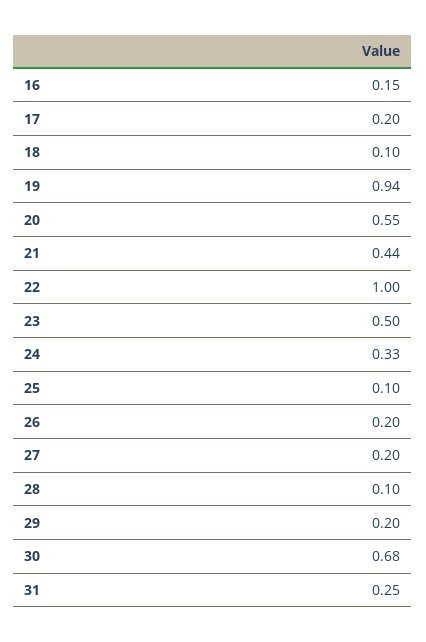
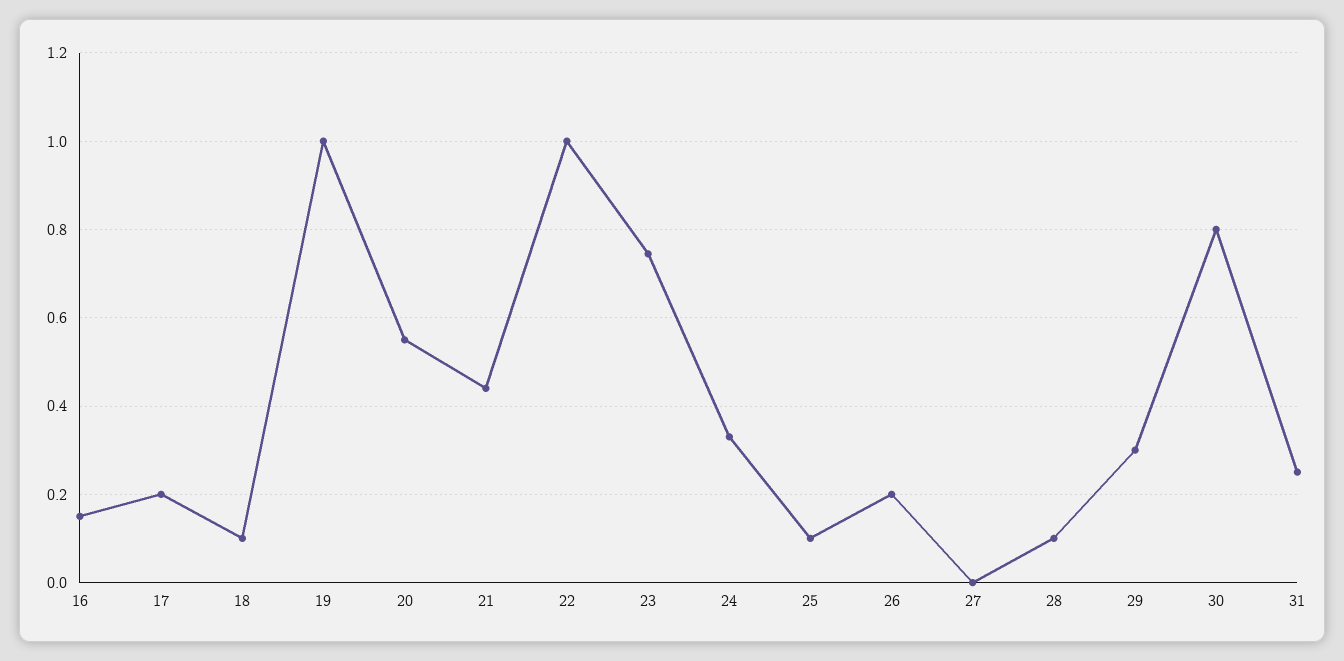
  {
    "16": 0.15,
    "17": 0.2,
    "18": 0.1,
-   "19": 0.94,
+   "19": 1,
    "20": 0.55,
    "21": 0.44,
    "22": 1,
-   "23": 0.5,
+   "23": 0.74,
    "24": 0.33,
    "25": 0.1,
    "26": 0.2,
-   "27": 0.2,
+   "27": 0,
    "28": 0.1,
-   "29": 0.2,
+   "29": 0.3,
-   "30": 0.68,
+   "30": 0.8,
    "31": 0.25
  }

